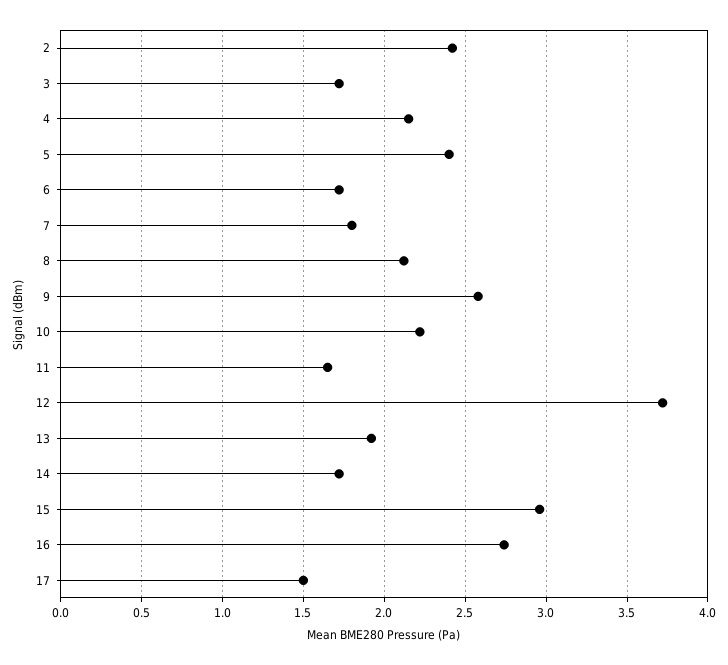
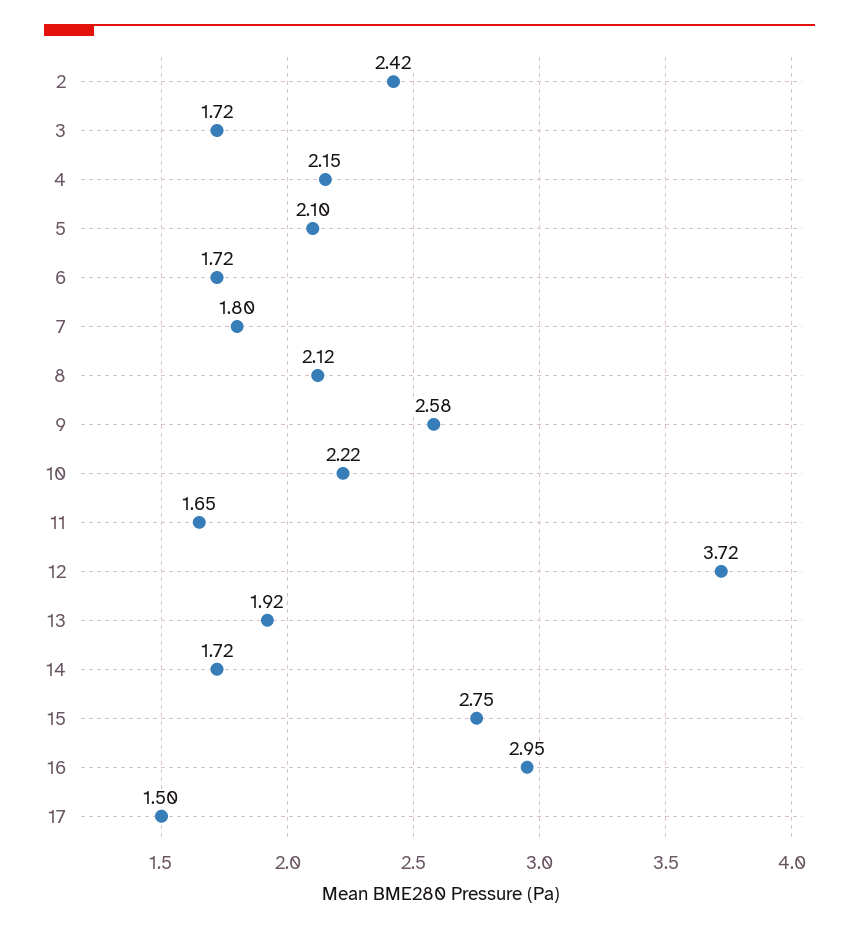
  {
    "2": 2.42,
    "3": 1.72,
    "4": 2.15,
-   "5": 2.4,
+   "5": 2.1,
    "6": 1.72,
    "7": 1.8,
    "8": 2.12,
    "9": 2.58,
    "10": 2.22,
    "11": 1.65,
    "12": 3.72,
    "13": 1.92,
    "14": 1.72,
-   "15": 2.95,
+   "15": 2.75,
-   "16": 2.75,
+   "16": 2.95,
    "17": 1.5
  }

